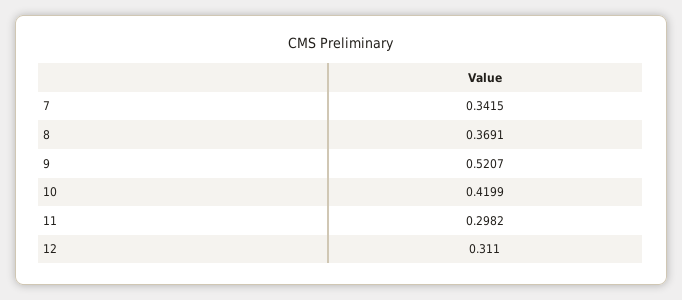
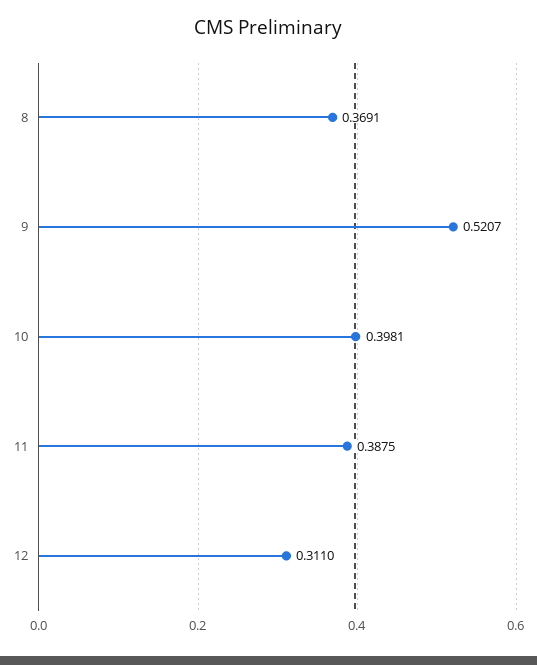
  {
-   "7": 0.3415,
    "8": 0.3691,
    "9": 0.5207,
-   "10": 0.4199,
+   "10": 0.3981,
-   "11": 0.2982,
+   "11": 0.3875,
    "12": 0.311
  }

